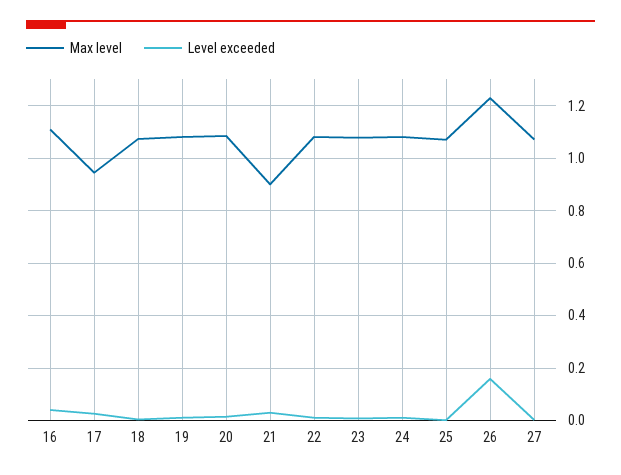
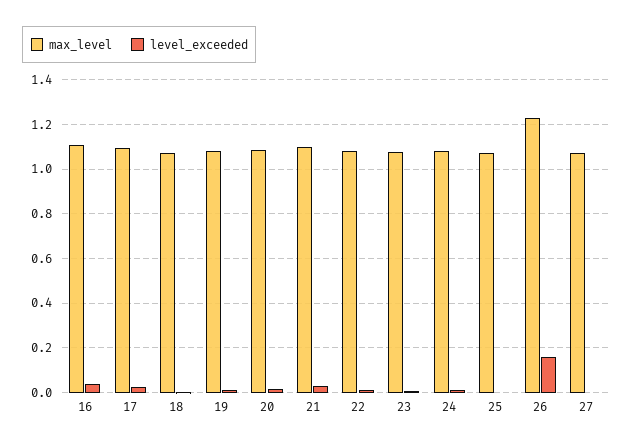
  {
    "Max level": {
      "16": 1.1,
-     "17": 0.95,
+     "17": 1.1,
      "18": 1.075,
      "19": 1.075,
      "20": 1.075,
-     "21": 0.9,
+     "21": 1.1,
      "22": 1.075,
      "23": 1.075,
      "24": 1.075,
      "25": 1.075,
      "26": 1.225,
      "27": 1.075
    },
    "Level exceeded": {
      "16": 0.05,
      "17": 0.025,
      "18": 0,
      "19": 0,
      "20": 0.025,
      "21": 0.025,
      "22": 0,
      "23": 0,
      "24": 0,
      "25": 0,
      "26": 0.15,
      "27": 0
    }
  }

